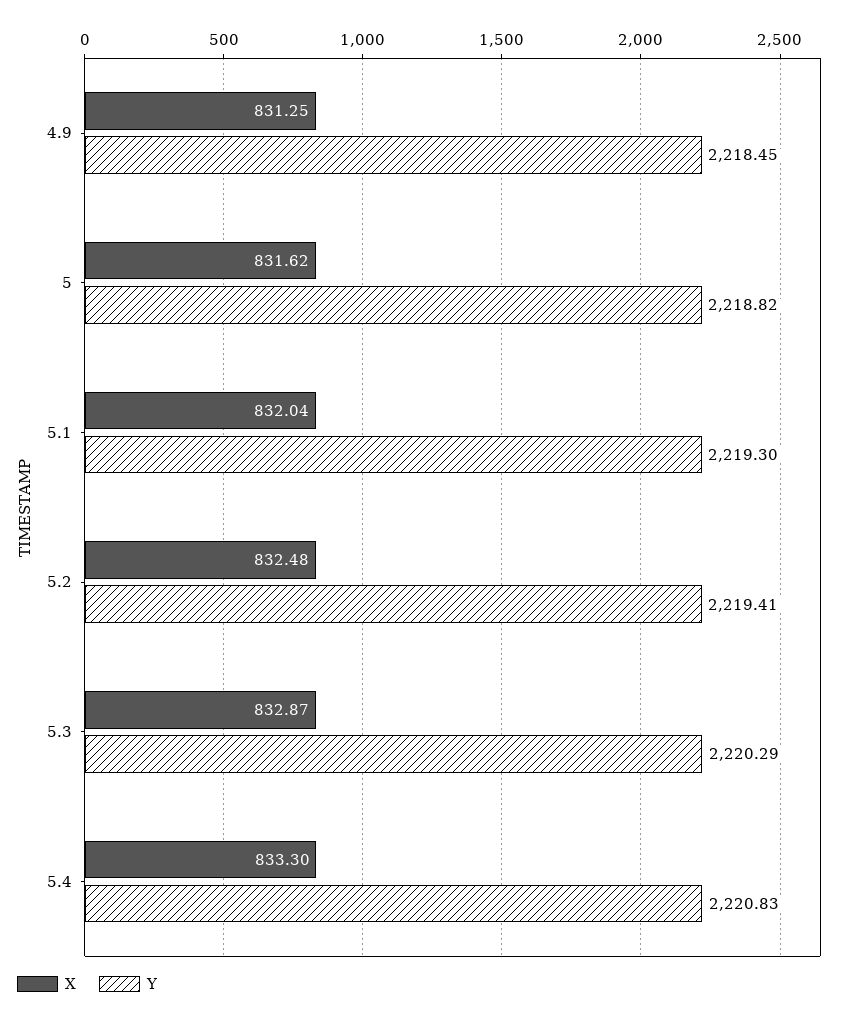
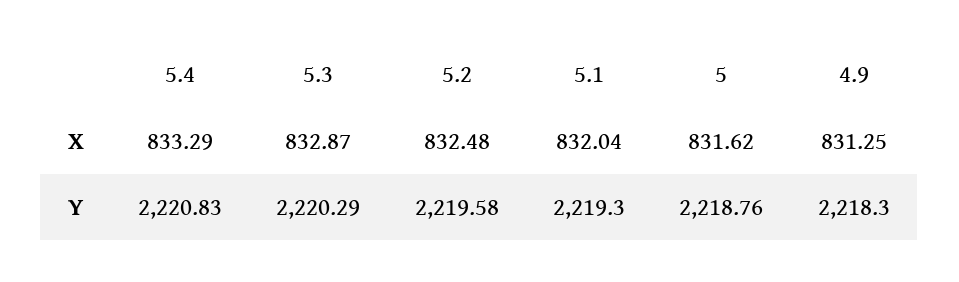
  {
    "X": {
      "4.9": 831.25,
      "5": 831.62,
      "5.1": 832.04,
      "5.2": 832.48,
      "5.3": 832.87,
-     "5.4": 833.3
+     "5.4": 833.29
    },
    "Y": {
-     "4.9": 2218.45,
+     "4.9": 2218.3,
-     "5": 2218.82,
+     "5": 2218.76,
      "5.1": 2219.3,
-     "5.2": 2219.41,
+     "5.2": 2219.58,
      "5.3": 2220.29,
      "5.4": 2220.83
    }
  }

